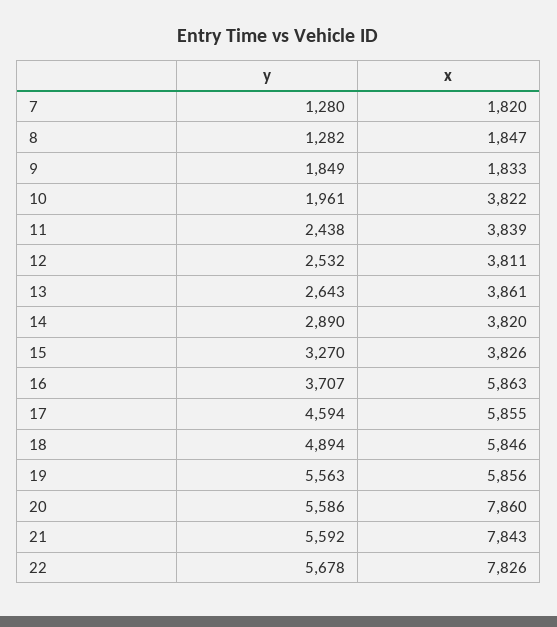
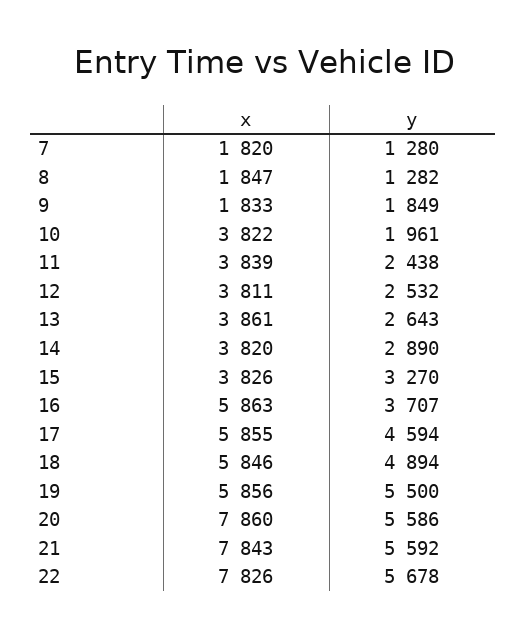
  {
    "y": {
      "7": 1280,
      "8": 1282,
      "9": 1849,
      "10": 1961,
      "11": 2438,
      "12": 2532,
      "13": 2643,
      "14": 2890,
      "15": 3270,
      "16": 3707,
      "17": 4594,
      "18": 4894,
-     "19": 5563,
+     "19": 5500,
      "20": 5586,
      "21": 5592,
      "22": 5678
    },
    "x": {
      "7": 1820,
      "8": 1847,
      "9": 1833,
      "10": 3822,
      "11": 3839,
      "12": 3811,
      "13": 3861,
      "14": 3820,
      "15": 3826,
      "16": 5863,
      "17": 5855,
      "18": 5846,
      "19": 5856,
      "20": 7860,
      "21": 7843,
      "22": 7826
    }
  }

